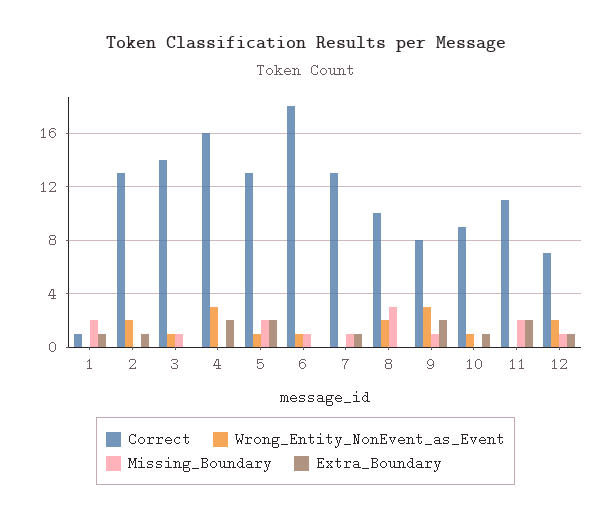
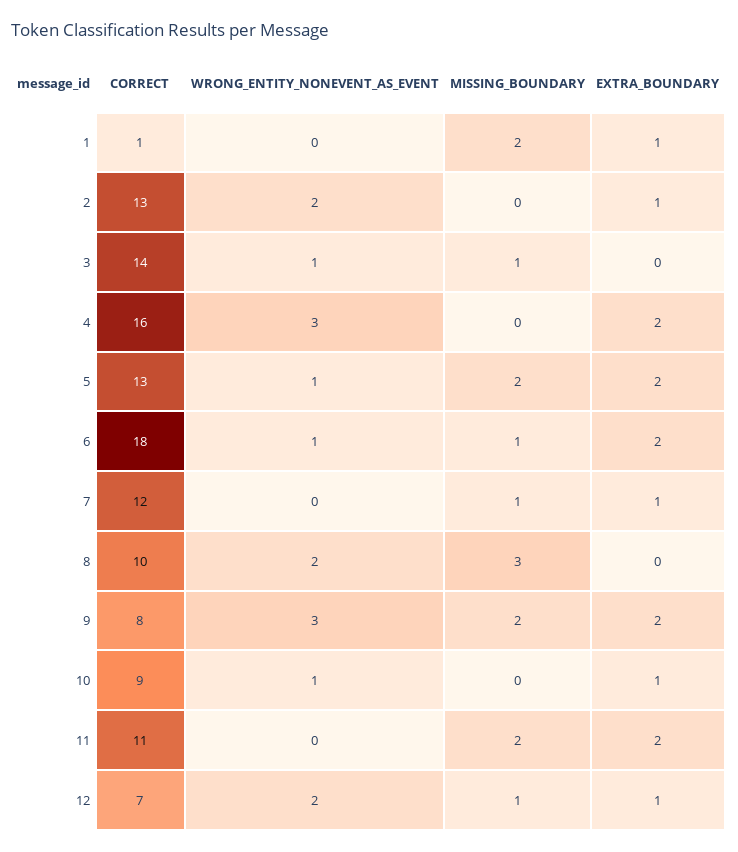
  {
    "Correct": {
      "1": 1,
      "2": 13,
      "3": 14,
      "4": 16,
      "5": 13,
      "6": 18,
-     "7": 13,
+     "7": 12,
      "8": 10,
      "9": 8,
      "10": 9,
      "11": 11,
      "12": 7
    },
    "Wrong_Entity_NonEvent_as_Event": {
      "1": 0,
      "2": 2,
      "3": 1,
      "4": 3,
      "5": 1,
      "6": 1,
      "7": 0,
      "8": 2,
      "9": 3,
      "10": 1,
      "11": 0,
      "12": 2
    },
    "Missing_Boundary": {
      "1": 2,
      "2": 0,
      "3": 1,
      "4": 0,
      "5": 2,
      "6": 1,
      "7": 1,
      "8": 3,
-     "9": 1,
+     "9": 2,
      "10": 0,
      "11": 2,
      "12": 1
    },
    "Extra_Boundary": {
      "1": 1,
      "2": 1,
      "3": 0,
      "4": 2,
      "5": 2,
-     "6": 0,
+     "6": 2,
      "7": 1,
      "8": 0,
      "9": 2,
      "10": 1,
      "11": 2,
      "12": 1
    }
  }

